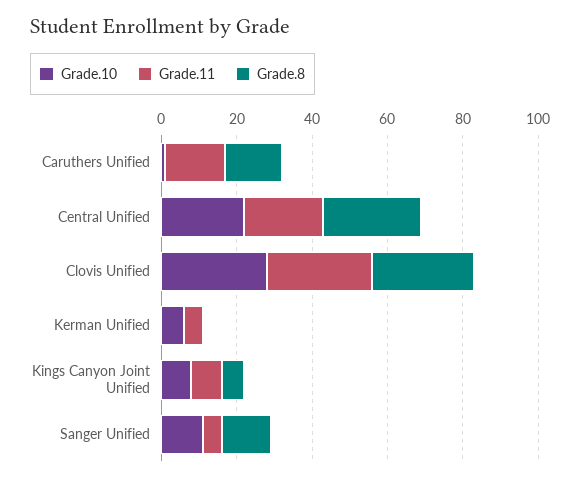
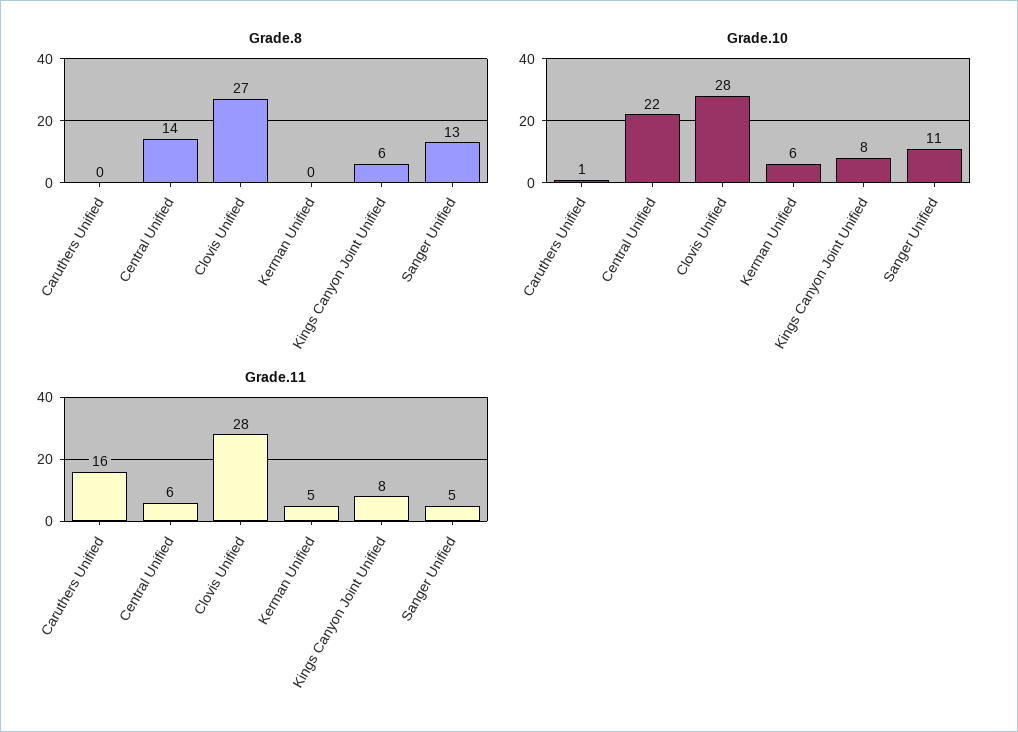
  {
    "Grade.10": {
      "Caruthers Unified": 1,
      "Central Unified": 22,
      "Clovis Unified": 28,
      "Kerman Unified": 6,
      "Kings Canyon Joint Unified": 8,
      "Sanger Unified": 11
    },
    "Grade.11": {
      "Caruthers Unified": 16,
-     "Central Unified": 20,
+     "Central Unified": 6,
      "Clovis Unified": 28,
      "Kerman Unified": 5,
      "Kings Canyon Joint Unified": 8,
      "Sanger Unified": 5
    },
    "Grade.8": {
-     "Caruthers Unified": 15,
+     "Caruthers Unified": 0,
-     "Central Unified": 25,
+     "Central Unified": 14,
      "Clovis Unified": 27,
      "Kerman Unified": 0,
      "Kings Canyon Joint Unified": 6,
      "Sanger Unified": 13
    }
  }

